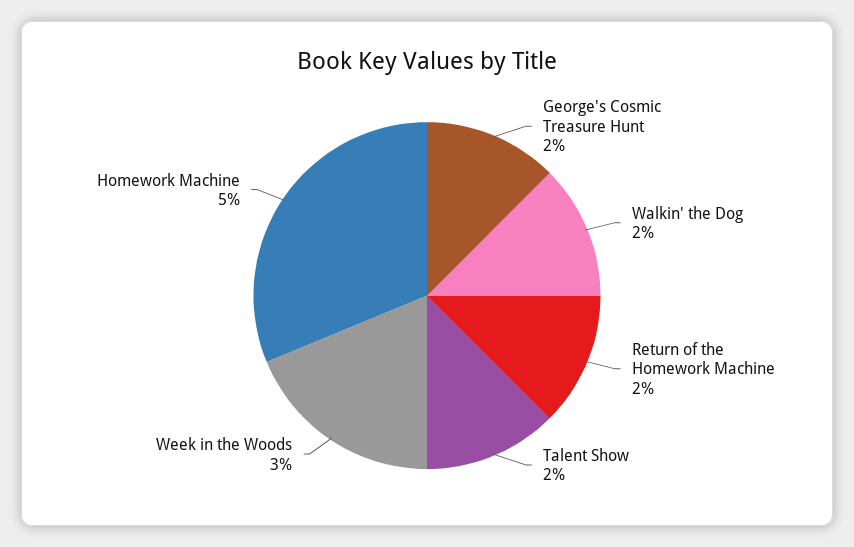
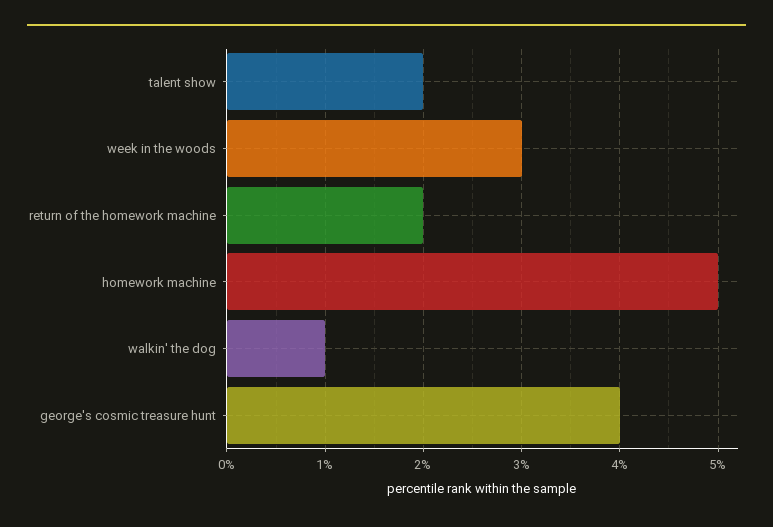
  {
-   "George's Cosmic Treasure Hunt": 2,
+   "George's Cosmic Treasure Hunt": 4,
-   "Walkin' the Dog": 2,
+   "Walkin' the Dog": 1,
    "Return of the Homework Machine": 2,
    "Talent Show": 2,
    "Week in the Woods": 3,
    "Homework Machine": 5
  }

